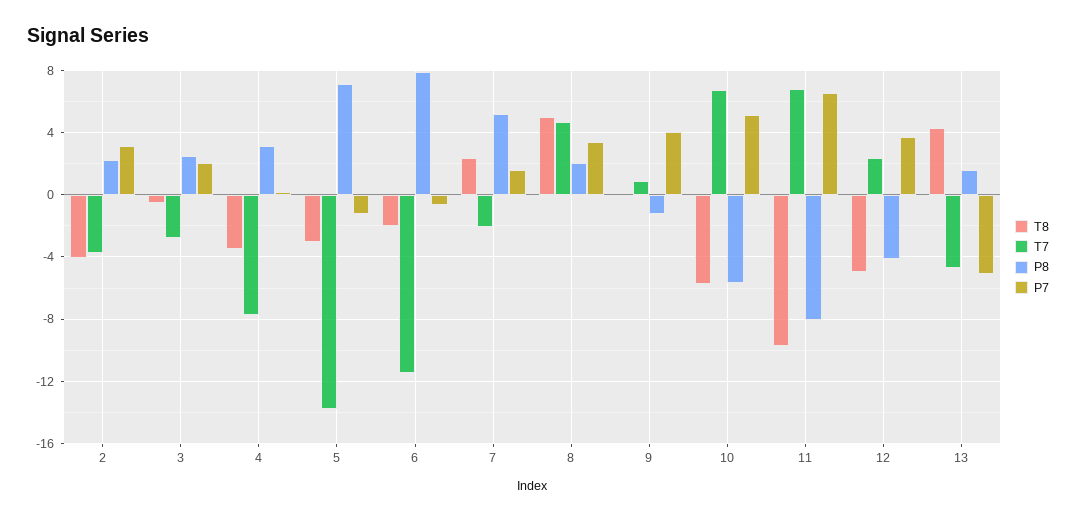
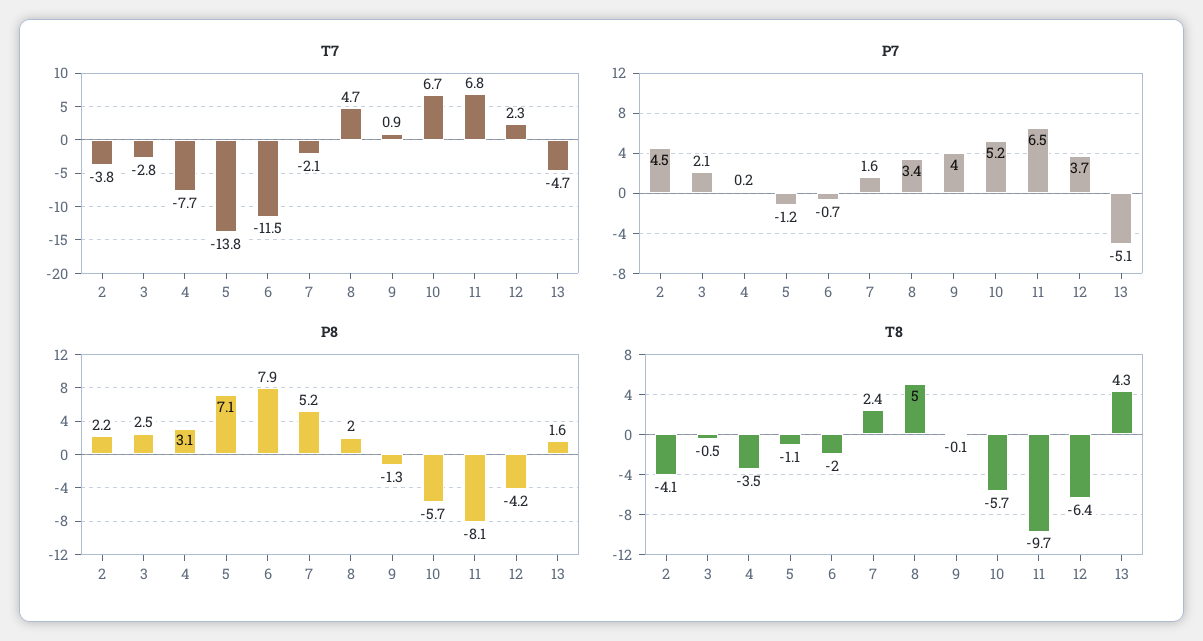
  {
    "T8": {
      "2": -4.1,
      "3": -0.5,
      "4": -3.5,
-     "5": -3,
+     "5": -1.1,
      "6": -2,
      "7": 2.4,
      "8": 5,
      "9": -0.1,
      "10": -5.7,
      "11": -9.7,
-     "12": -5,
+     "12": -6.4,
      "13": 4.3
    },
    "T7": {
      "2": -3.8,
      "3": -2.8,
      "4": -7.7,
      "5": -13.8,
      "6": -11.5,
      "7": -2.1,
      "8": 4.7,
      "9": 0.9,
      "10": 6.7,
      "11": 6.8,
      "12": 2.3,
      "13": -4.7
    },
    "P8": {
      "2": 2.2,
      "3": 2.5,
      "4": 3.1,
      "5": 7.1,
      "6": 7.9,
      "7": 5.2,
      "8": 2,
      "9": -1.3,
      "10": -5.7,
      "11": -8.1,
      "12": -4.2,
      "13": 1.6
    },
    "P7": {
-     "2": 3,
+     "2": 4.5,
      "3": 2.1,
      "4": 0.2,
      "5": -1.2,
      "6": -0.7,
      "7": 1.6,
      "8": 3.4,
      "9": 4,
      "10": 5.2,
      "11": 6.5,
      "12": 3.7,
      "13": -5.1
    }
  }

